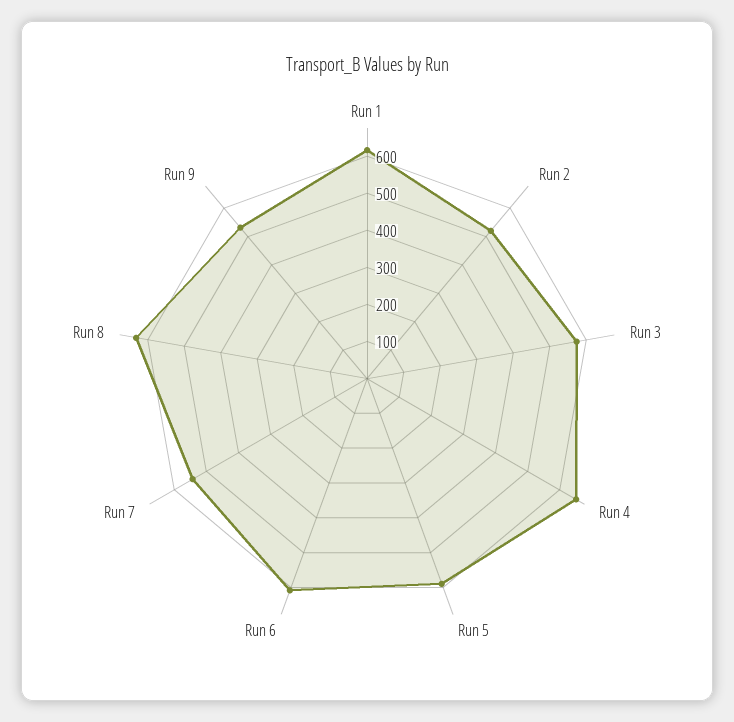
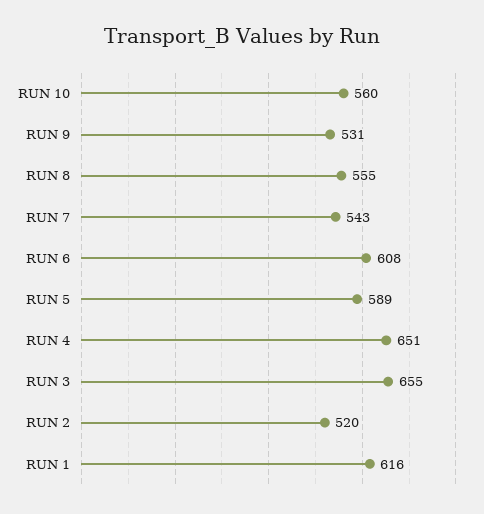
  {
    "Run 1": 616,
    "Run 2": 520,
-   "Run 3": 575,
+   "Run 3": 655,
    "Run 4": 651,
    "Run 5": 589,
    "Run 6": 608,
    "Run 7": 543,
-   "Run 8": 625,
+   "Run 8": 555,
-   "Run 9": 531
+   "Run 9": 531,
+   "RUN 10": 560
  }

